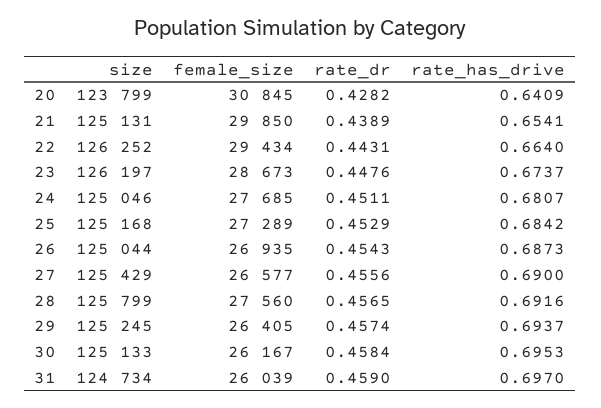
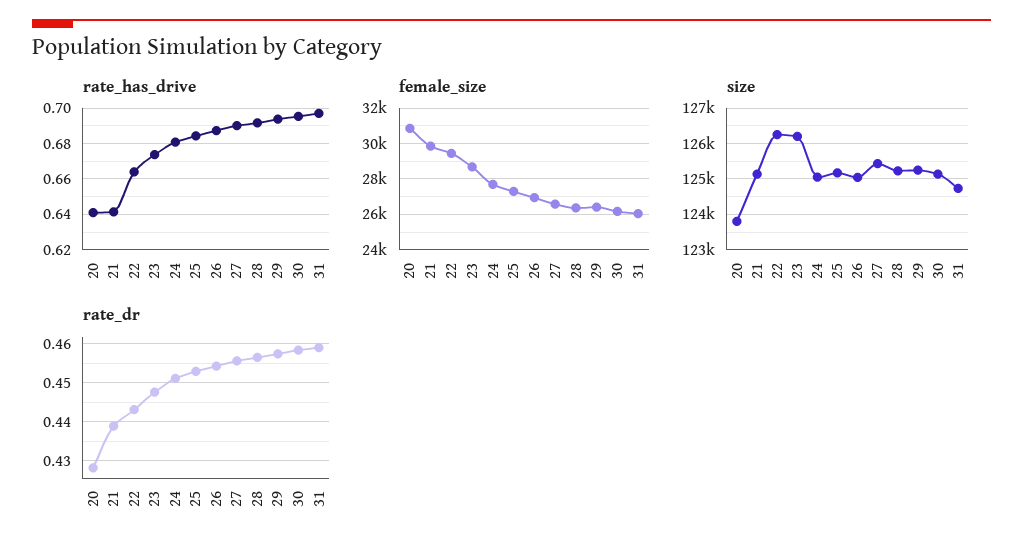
  {
    "size": {
      "20": 123799,
      "21": 125131,
      "22": 126252,
      "23": 126197,
      "24": 125046,
      "25": 125168,
      "26": 125044,
      "27": 125429,
-     "28": 125799,
+     "28": 125200,
      "29": 125245,
      "30": 125133,
      "31": 124734
    },
    "female_size": {
      "20": 30845,
      "21": 29850,
      "22": 29434,
      "23": 28673,
      "24": 27685,
      "25": 27289,
      "26": 26935,
      "27": 26577,
-     "28": 27560,
+     "28": 26500,
      "29": 26405,
      "30": 26167,
      "31": 26039
    },
    "rate_dr": {
      "20": 0.4282,
      "21": 0.4389,
      "22": 0.4431,
      "23": 0.4476,
      "24": 0.4511,
      "25": 0.4529,
      "26": 0.4543,
      "27": 0.4556,
      "28": 0.4565,
      "29": 0.4574,
      "30": 0.4584,
      "31": 0.459
    },
    "rate_has_drive": {
      "20": 0.6409,
-     "21": 0.6541,
+     "21": 0.64,
      "22": 0.664,
      "23": 0.6737,
      "24": 0.6807,
      "25": 0.6842,
      "26": 0.6873,
      "27": 0.69,
      "28": 0.6916,
      "29": 0.6937,
      "30": 0.6953,
      "31": 0.697
    }
  }

